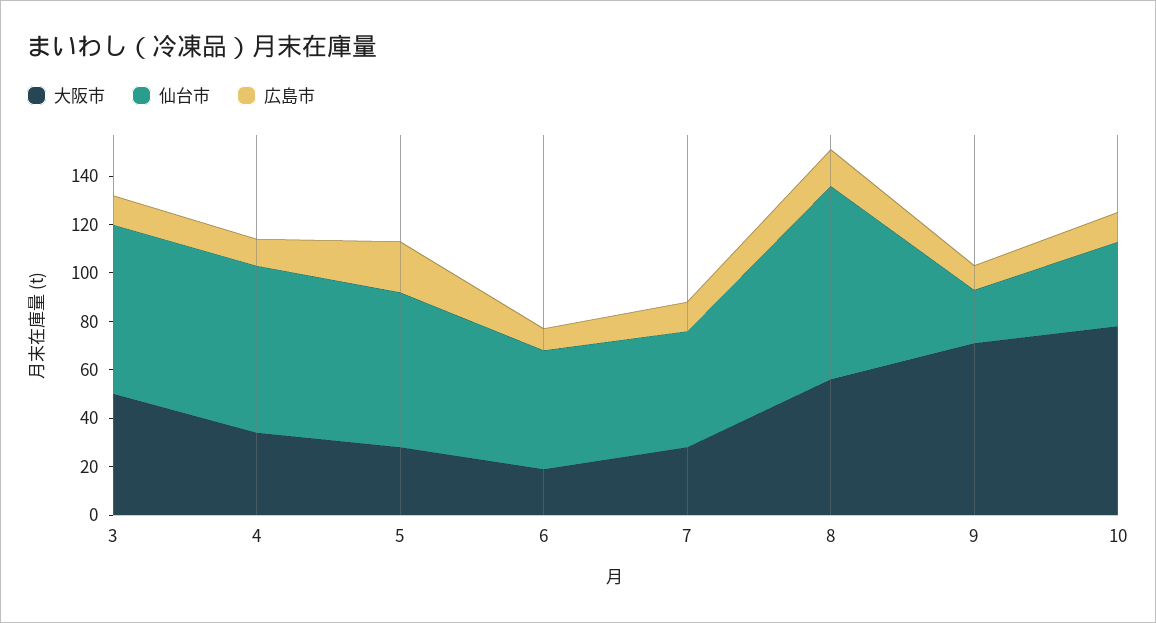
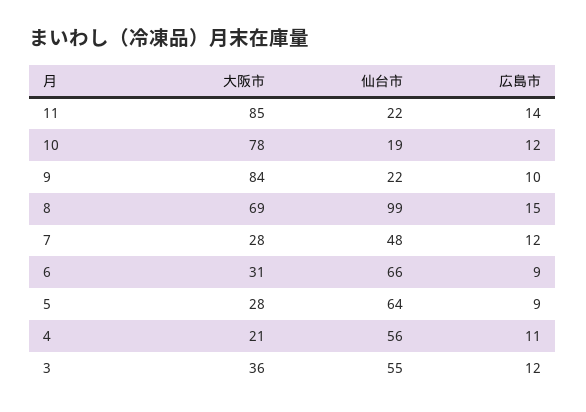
  {
    "大阪市": {
-     "3": 50,
+     "3": 36,
-     "4": 35,
+     "4": 21,
      "5": 28,
-     "6": 20,
+     "6": 31,
      "7": 28,
-     "8": 55,
+     "8": 69,
-     "9": 70,
+     "9": 84,
-     "10": 78
+     "10": 78,
+     "11": 85
    },
    "仙台市": {
-     "3": 70,
+     "3": 55,
-     "4": 70,
+     "4": 56,
      "5": 64,
-     "6": 50,
+     "6": 66,
      "7": 48,
-     "8": 80,
+     "8": 99,
      "9": 22,
-     "10": 35
+     "10": 19,
+     "11": 22
    },
    "広島市": {
      "3": 12,
      "4": 11,
-     "5": 20,
+     "5": 9,
      "6": 9,
      "7": 12,
      "8": 15,
      "9": 10,
-     "10": 12
+     "10": 12,
+     "11": 14
    }
  }

